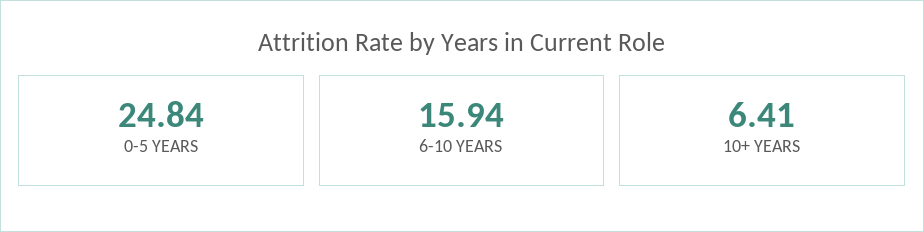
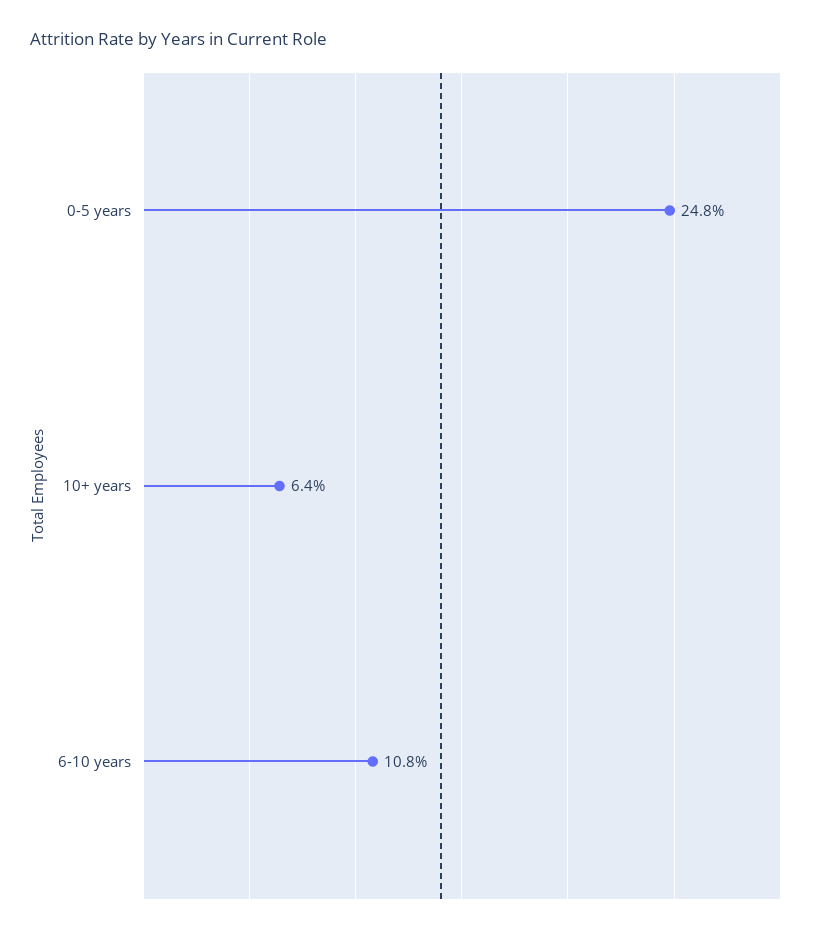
  {
    "0-5 YEARS": 24.84,
-   "6-10 YEARS": 15.94,
+   "6-10 YEARS": 10.8,
    "10+ YEARS": 6.41
  }

